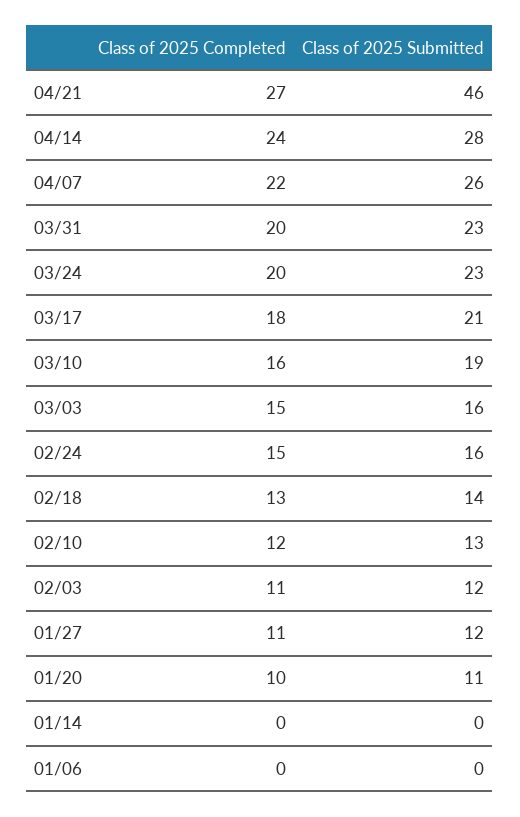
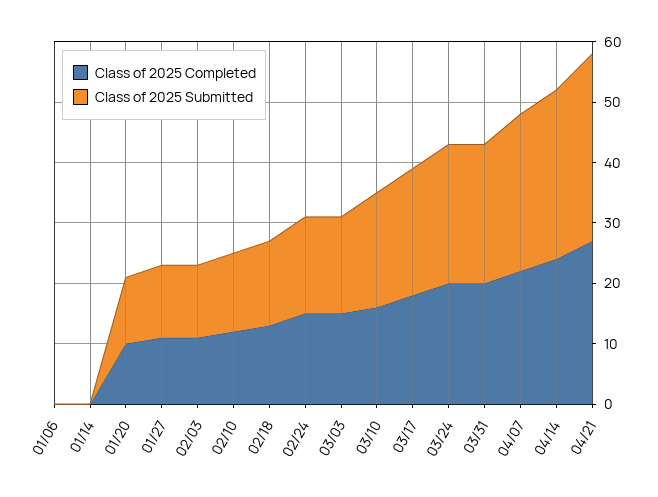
  {
    "Class of 2025 Completed": {
      "04/21": 27,
      "04/14": 24,
      "04/07": 22,
      "03/31": 20,
      "03/24": 20,
      "03/17": 18,
      "03/10": 16,
      "03/03": 15,
      "02/24": 15,
      "02/18": 13,
      "02/10": 12,
      "02/03": 11,
      "01/27": 11,
      "01/20": 10,
      "01/14": 0,
      "01/06": 0
    },
    "Class of 2025 Submitted": {
-     "04/21": 46,
+     "04/21": 30,
      "04/14": 28,
      "04/07": 26,
      "03/31": 23,
      "03/24": 23,
      "03/17": 21,
      "03/10": 19,
      "03/03": 16,
      "02/24": 16,
      "02/18": 14,
      "02/10": 13,
      "02/03": 12,
      "01/27": 12,
      "01/20": 11,
      "01/14": 0,
      "01/06": 0
    }
  }

